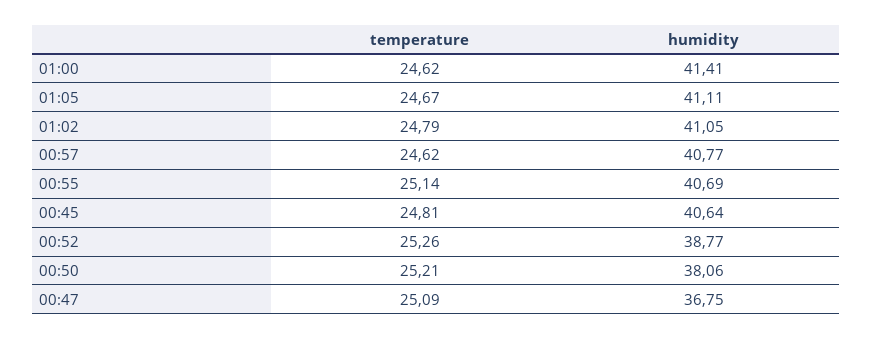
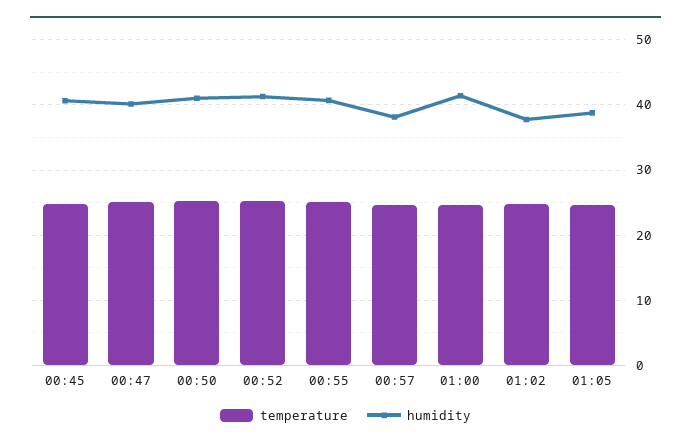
  {
    "temperature": {
      "01:00": 24.62,
      "01:05": 24.67,
      "01:02": 24.79,
      "00:57": 24.62,
      "00:55": 25.14,
      "00:45": 24.81,
      "00:52": 25.26,
      "00:50": 25.21,
      "00:47": 25.09
    },
    "humidity": {
      "01:00": 41.41,
-     "01:05": 41.11,
+     "01:05": 39,
-     "01:02": 41.05,
+     "01:02": 38,
-     "00:57": 40.77,
+     "00:57": 38,
      "00:55": 40.69,
      "00:45": 40.64,
-     "00:52": 38.77,
+     "00:52": 41,
-     "00:50": 38.06,
+     "00:50": 41,
-     "00:47": 36.75
+     "00:47": 40
    }
  }

